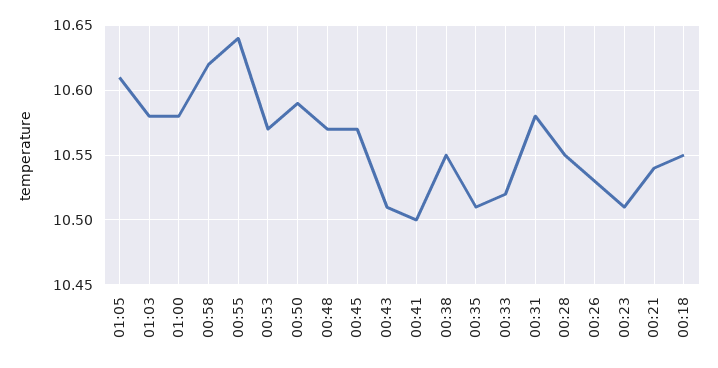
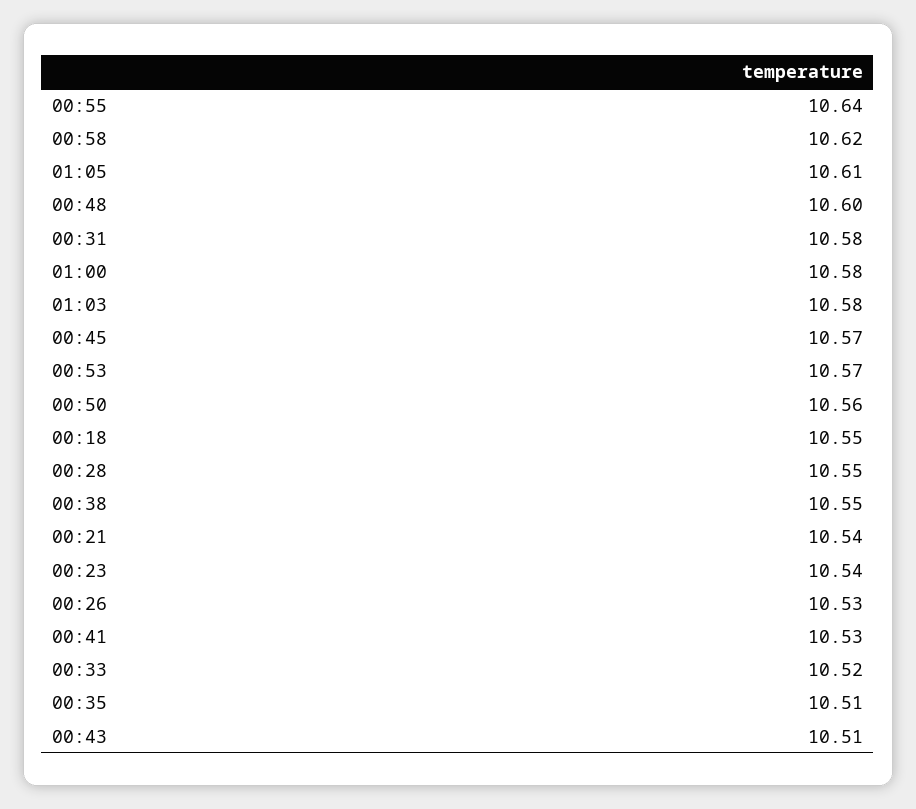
  {
    "01:05": 10.61,
    "01:03": 10.58,
    "01:00": 10.58,
    "00:58": 10.62,
    "00:55": 10.64,
    "00:53": 10.57,
-   "00:50": 10.59,
+   "00:50": 10.56,
-   "00:48": 10.57,
+   "00:48": 10.6,
    "00:45": 10.57,
    "00:43": 10.51,
-   "00:41": 10.5,
+   "00:41": 10.53,
    "00:38": 10.55,
    "00:35": 10.51,
    "00:33": 10.52,
    "00:31": 10.58,
    "00:28": 10.55,
    "00:26": 10.53,
-   "00:23": 10.51,
+   "00:23": 10.54,
    "00:21": 10.54,
    "00:18": 10.55
  }

